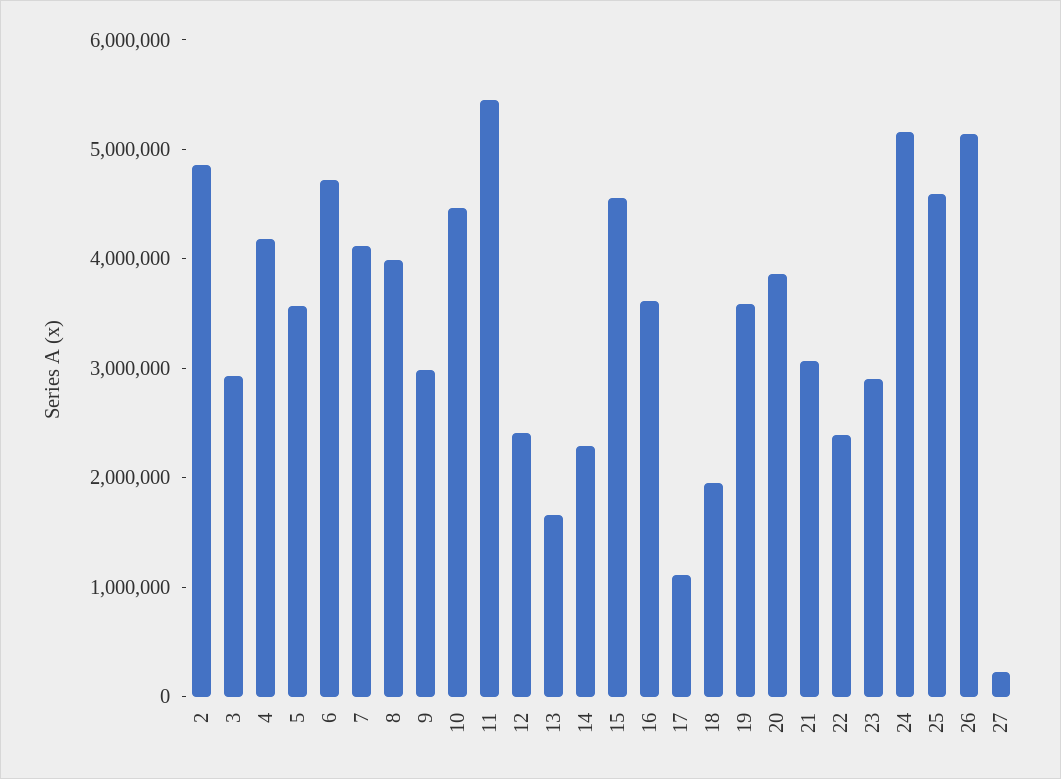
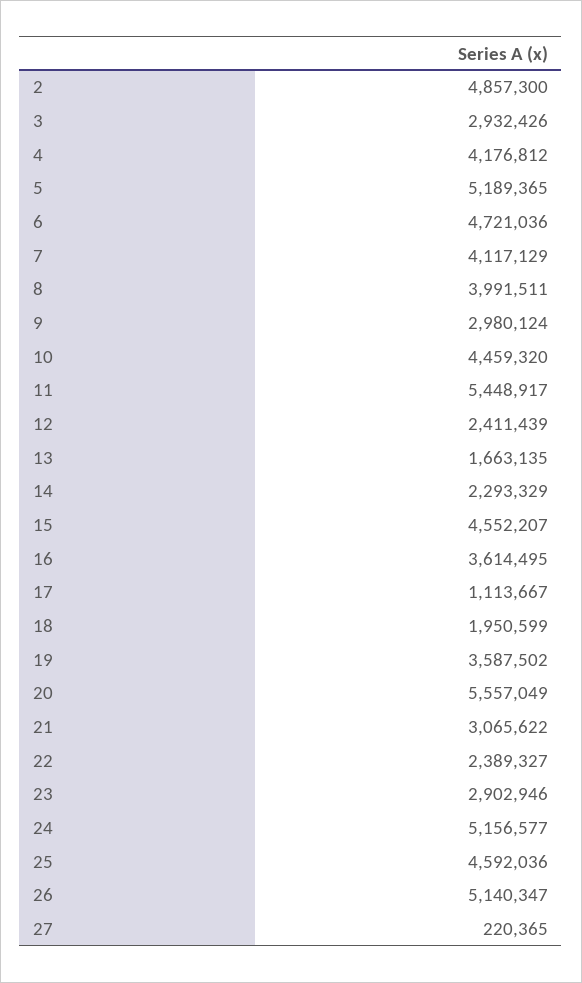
  {
    "2": 4857300,
    "3": 2932426,
    "4": 4176812,
-   "5": 3600000,
+   "5": 5189365,
    "6": 4721036,
    "7": 4117129,
    "8": 3991511,
    "9": 2980124,
    "10": 4459320,
    "11": 5448917,
    "12": 2411439,
    "13": 1663135,
    "14": 2293329,
    "15": 4552207,
    "16": 3614495,
    "17": 1113667,
    "18": 1950599,
    "19": 3587502,
-   "20": 3800000,
+   "20": 5557049,
    "21": 3065622,
    "22": 2389327,
    "23": 2902946,
    "24": 5156577,
    "25": 4592036,
    "26": 5140347,
    "27": 220365
  }

